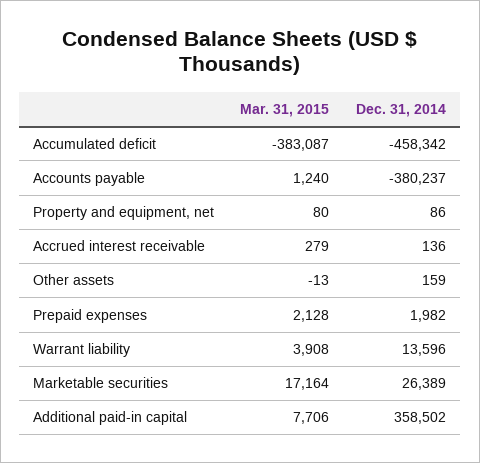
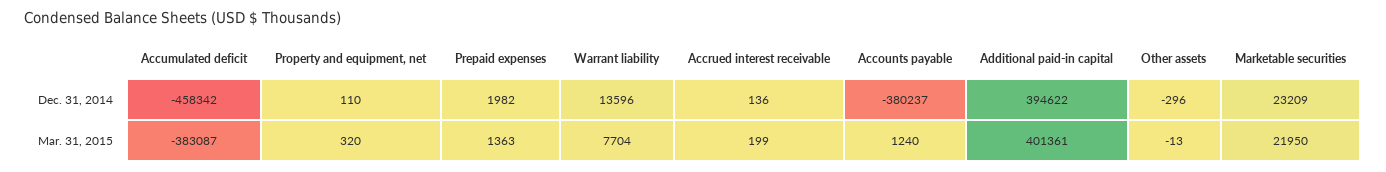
  {
    "Mar. 31, 2015": {
      "Accumulated deficit": -383087,
      "Accounts payable": 1240,
-     "Property and equipment, net": 80,
+     "Property and equipment, net": 320,
-     "Accrued interest receivable": 279,
+     "Accrued interest receivable": 199,
      "Other assets": -13,
-     "Prepaid expenses": 2128,
+     "Prepaid expenses": 1363,
-     "Warrant liability": 3908,
+     "Warrant liability": 7704,
-     "Marketable securities": 17164,
+     "Marketable securities": 21950,
-     "Additional paid-in capital": 7706
+     "Additional paid-in capital": 401361
    },
    "Dec. 31, 2014": {
      "Accumulated deficit": -458342,
      "Accounts payable": -380237,
-     "Property and equipment, net": 86,
+     "Property and equipment, net": 110,
      "Accrued interest receivable": 136,
-     "Other assets": 159,
+     "Other assets": -296,
      "Prepaid expenses": 1982,
      "Warrant liability": 13596,
-     "Marketable securities": 26389,
+     "Marketable securities": 23209,
-     "Additional paid-in capital": 358502
+     "Additional paid-in capital": 394622
    }
  }

